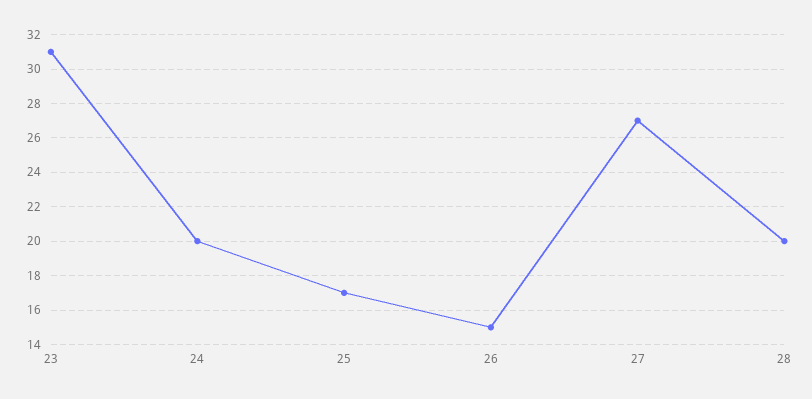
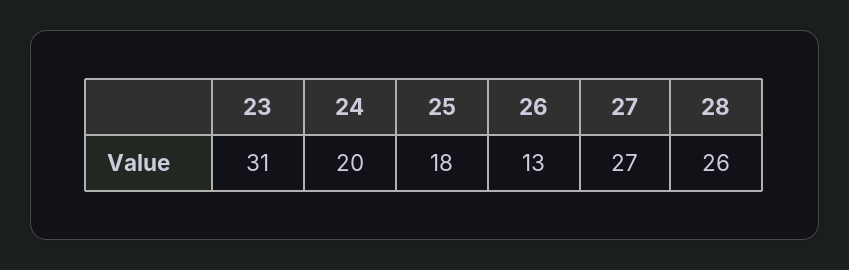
  {
    "23": 31,
    "24": 20,
-   "25": 17,
+   "25": 18,
-   "26": 15,
+   "26": 13,
    "27": 27,
-   "28": 20
+   "28": 26
  }

